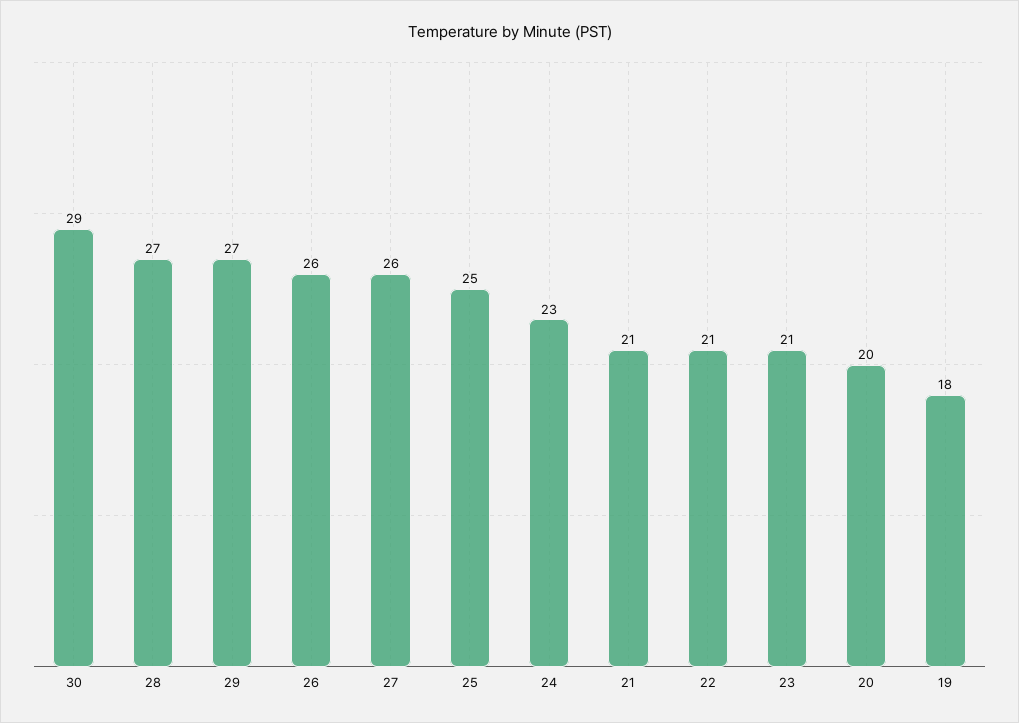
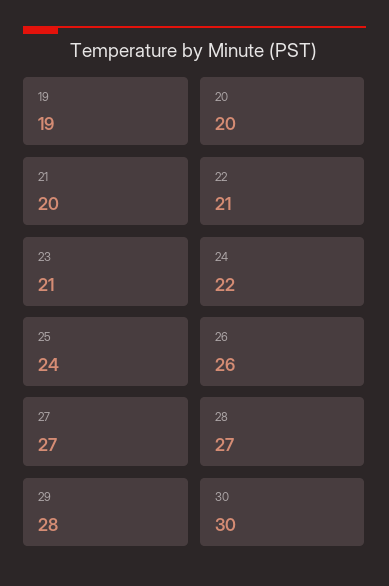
  {
-   "30": 29,
+   "30": 30,
    "28": 27,
-   "29": 27,
+   "29": 28,
    "26": 26,
-   "27": 26,
+   "27": 27,
-   "25": 25,
+   "25": 24,
-   "24": 23,
+   "24": 22,
-   "21": 21,
+   "21": 20,
    "22": 21,
    "23": 21,
    "20": 20,
-   "19": 18
+   "19": 19
  }

